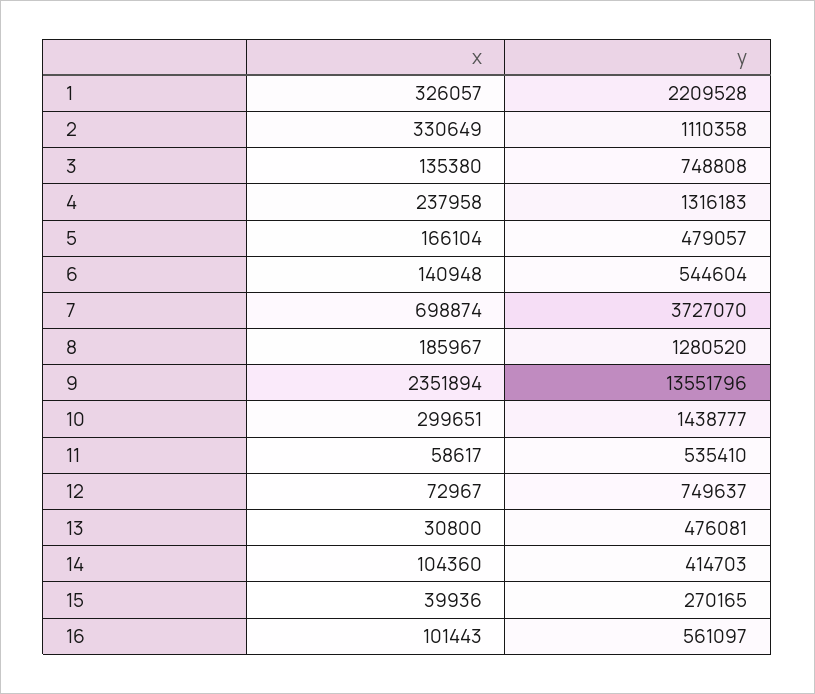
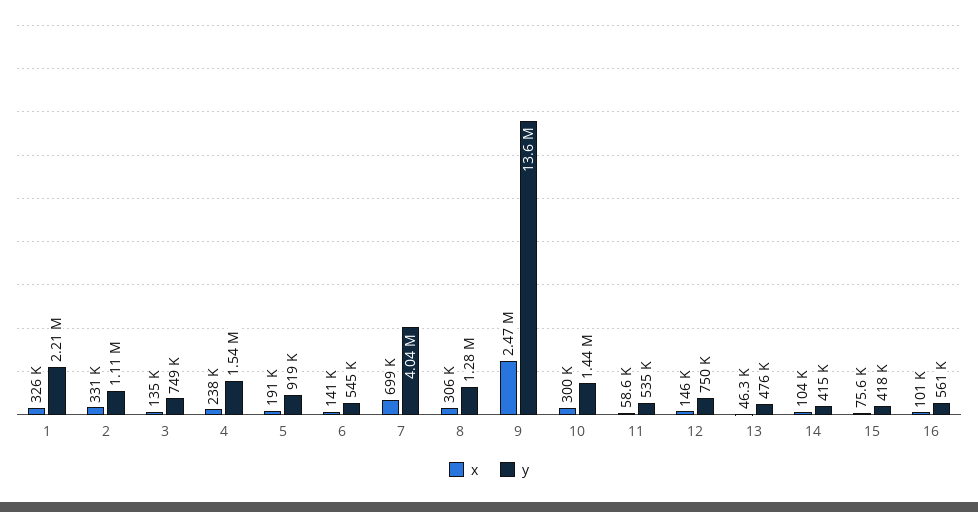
  {
    "x": {
      "1": 326057,
      "2": 330649,
      "3": 135380,
      "4": 237958,
-     "5": 166104,
+     "5": 191000,
      "6": 140948,
      "7": 698874,
-     "8": 185967,
+     "8": 306000,
-     "9": 2351894,
+     "9": 2470000,
      "10": 299651,
      "11": 58617,
-     "12": 72967,
+     "12": 146000,
-     "13": 30800,
+     "13": 46300,
      "14": 104360,
-     "15": 39936,
+     "15": 75600,
      "16": 101443
    },
    "y": {
      "1": 2209528,
      "2": 1110358,
      "3": 748808,
-     "4": 1316183,
+     "4": 1540000,
-     "5": 479057,
+     "5": 919000,
      "6": 544604,
-     "7": 3727070,
+     "7": 4040000,
      "8": 1280520,
      "9": 13551796,
      "10": 1438777,
      "11": 535410,
      "12": 749637,
      "13": 476081,
      "14": 414703,
-     "15": 270165,
+     "15": 418000,
      "16": 561097
    }
  }

